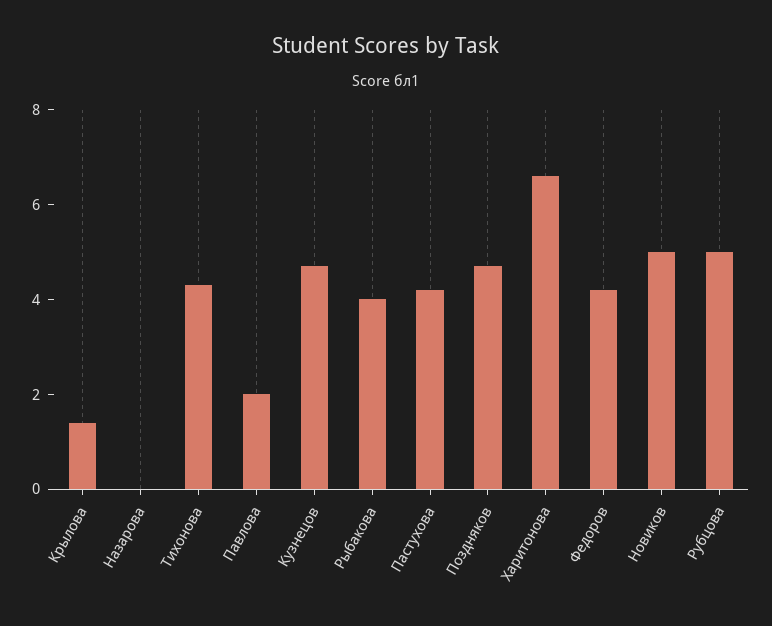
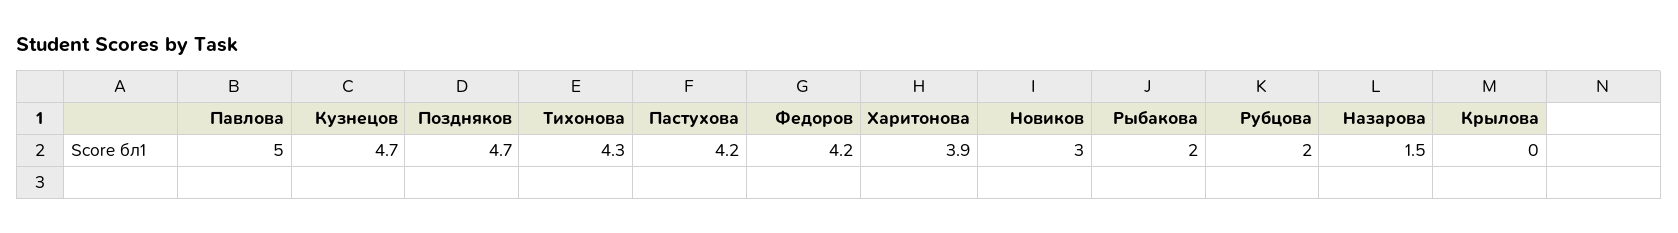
  {
-   "Крылова": 1.5,
+   "Крылова": 0,
-   "Назарова": 0,
+   "Назарова": 1.5,
    "Тихонова": 4.3,
-   "Павлова": 2,
+   "Павлова": 5,
    "Кузнецов": 4.7,
-   "Рыбакова": 4,
+   "Рыбакова": 2,
    "Пастухова": 4.2,
    "Поздняков": 4.7,
-   "Харитонова": 6.5,
+   "Харитонова": 3.9,
    "Федоров": 4.2,
-   "Новиков": 5,
+   "Новиков": 3,
-   "Рубцова": 5
+   "Рубцова": 2
  }

